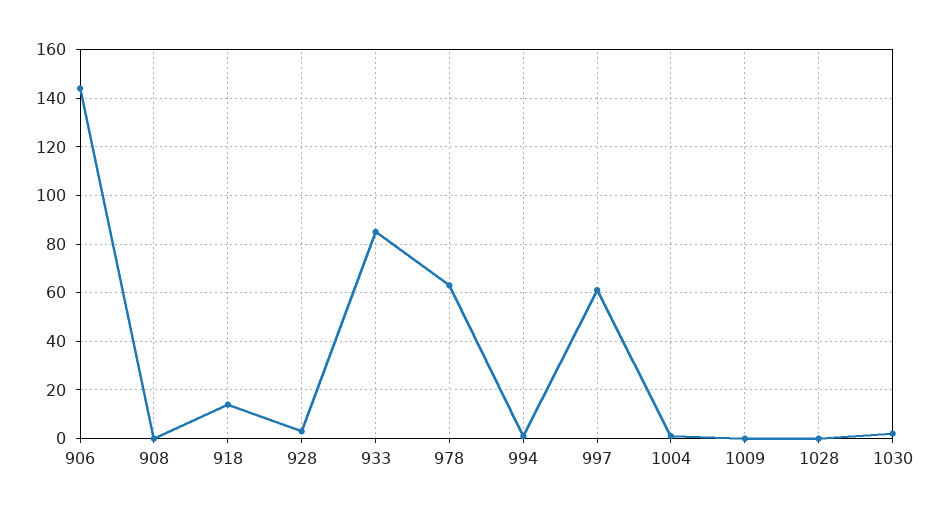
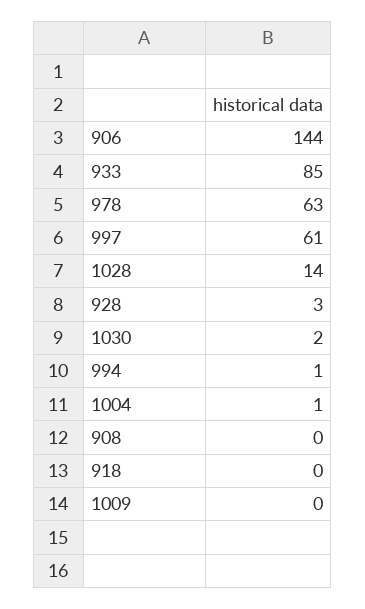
  {
    "906": 144,
    "908": 0,
-   "918": 15,
+   "918": 0,
    "928": 3,
    "933": 85,
    "978": 63,
    "994": 1,
    "997": 61,
    "1004": 1,
    "1009": 0,
-   "1028": 0,
+   "1028": 14,
    "1030": 2
  }

